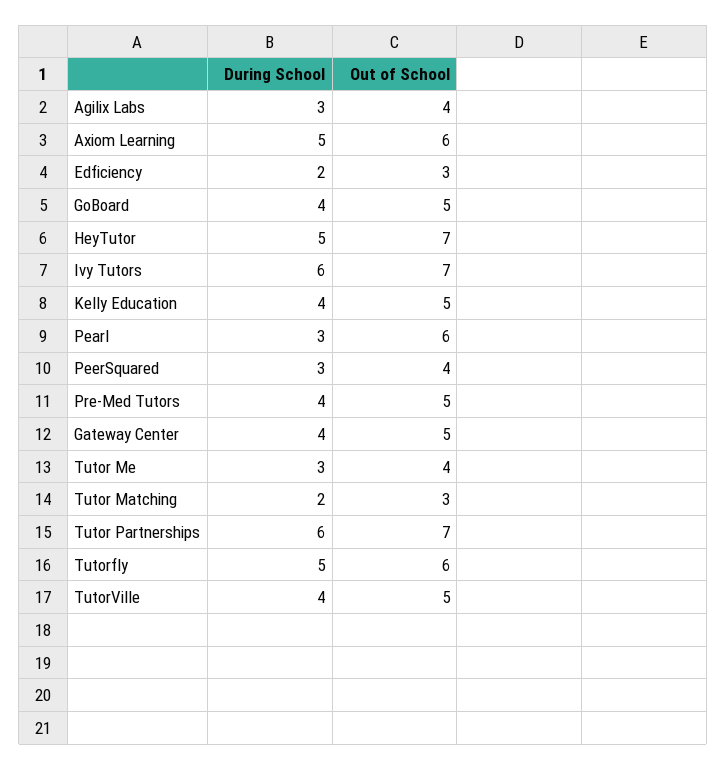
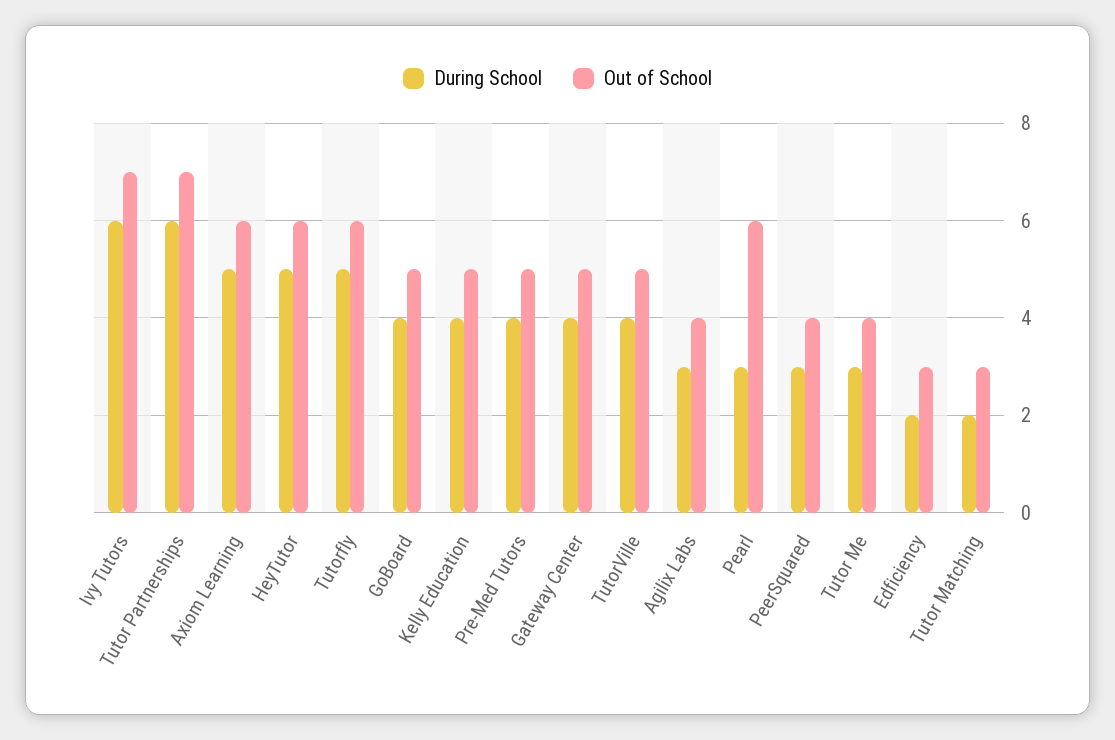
  {
    "During School": {
      "Agilix Labs": 3,
      "Axiom Learning": 5,
      "Edficiency": 2,
      "GoBoard": 4,
      "HeyTutor": 5,
      "Ivy Tutors": 6,
      "Kelly Education": 4,
      "Pearl": 3,
      "PeerSquared": 3,
      "Pre-Med Tutors": 4,
      "Gateway Center": 4,
      "Tutor Me": 3,
      "Tutor Matching": 2,
      "Tutor Partnerships": 6,
      "Tutorfly": 5,
      "TutorVille": 4
    },
    "Out of School": {
      "Agilix Labs": 4,
      "Axiom Learning": 6,
      "Edficiency": 3,
      "GoBoard": 5,
-     "HeyTutor": 7,
+     "HeyTutor": 6,
      "Ivy Tutors": 7,
      "Kelly Education": 5,
      "Pearl": 6,
      "PeerSquared": 4,
      "Pre-Med Tutors": 5,
      "Gateway Center": 5,
      "Tutor Me": 4,
      "Tutor Matching": 3,
      "Tutor Partnerships": 7,
      "Tutorfly": 6,
      "TutorVille": 5
    }
  }

